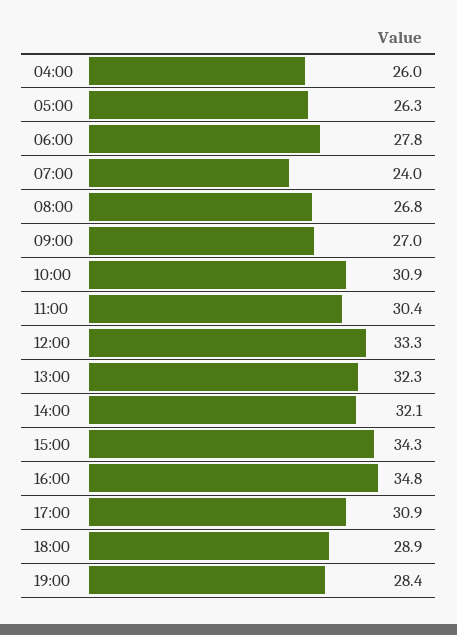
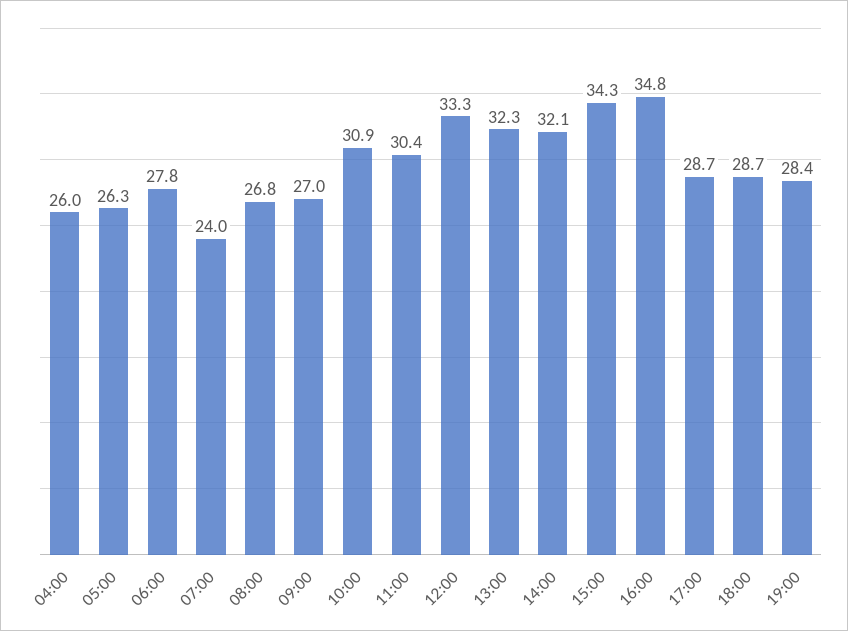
  {
    "04:00": 26,
    "05:00": 26.3,
    "06:00": 27.8,
    "07:00": 24,
    "08:00": 26.8,
    "09:00": 27,
    "10:00": 30.9,
    "11:00": 30.4,
    "12:00": 33.3,
    "13:00": 32.3,
    "14:00": 32.1,
    "15:00": 34.3,
    "16:00": 34.8,
-   "17:00": 30.9,
+   "17:00": 28.7,
-   "18:00": 28.9,
+   "18:00": 28.7,
    "19:00": 28.4
  }

